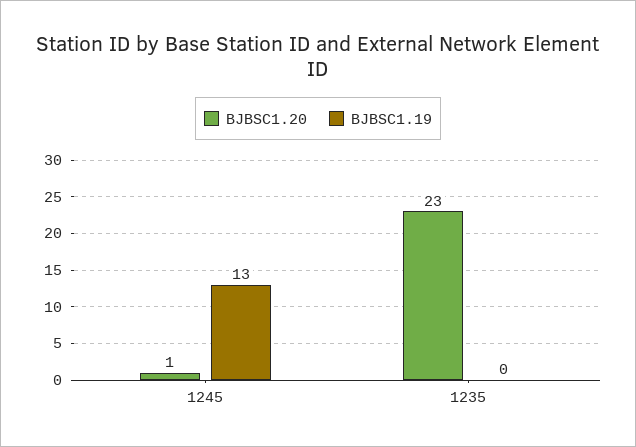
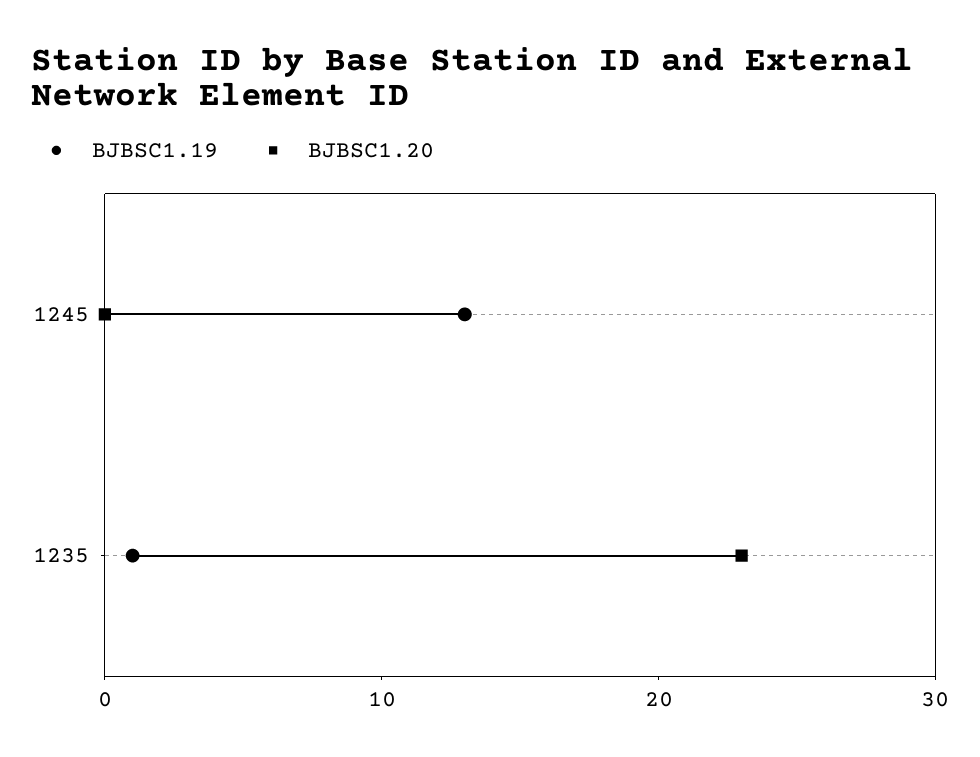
  {
    "BJBSC1.20": {
-     "1245": 1,
+     "1245": 0,
      "1235": 23
    },
    "BJBSC1.19": {
      "1245": 13,
-     "1235": 0
+     "1235": 1
    }
  }

